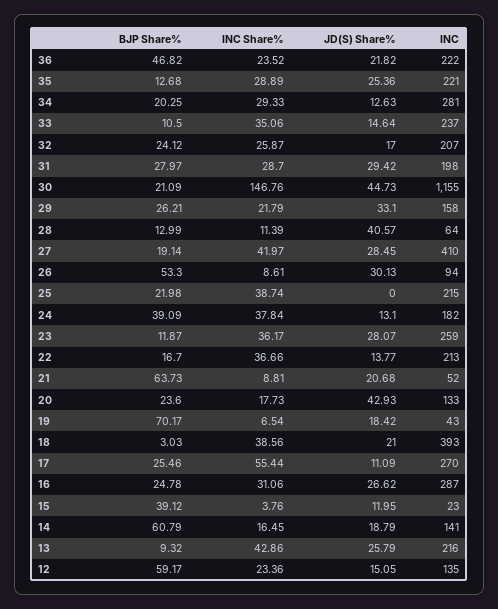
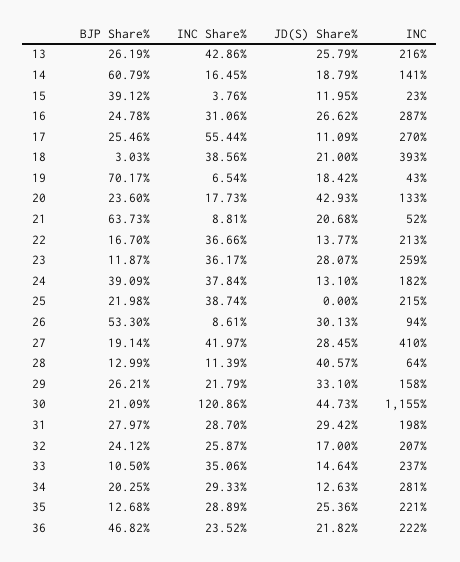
  {
    "BJP Share%": {
      "36": 46.82,
      "35": 12.68,
      "34": 20.25,
      "33": 10.5,
      "32": 24.12,
      "31": 27.97,
      "30": 21.09,
      "29": 26.21,
      "28": 12.99,
      "27": 19.14,
      "26": 53.3,
      "25": 21.98,
      "24": 39.09,
      "23": 11.87,
      "22": 16.7,
      "21": 63.73,
      "20": 23.6,
      "19": 70.17,
      "18": 3.03,
      "17": 25.46,
      "16": 24.78,
      "15": 39.12,
      "14": 60.79,
-     "13": 9.32,
+     "13": 26.19
-     "12": 59.17
    },
    "INC Share%": {
      "36": 23.52,
      "35": 28.89,
      "34": 29.33,
      "33": 35.06,
      "32": 25.87,
      "31": 28.7,
-     "30": 146.76,
+     "30": 120.86,
      "29": 21.79,
      "28": 11.39,
      "27": 41.97,
      "26": 8.61,
      "25": 38.74,
      "24": 37.84,
      "23": 36.17,
      "22": 36.66,
      "21": 8.81,
      "20": 17.73,
      "19": 6.54,
      "18": 38.56,
      "17": 55.44,
      "16": 31.06,
      "15": 3.76,
      "14": 16.45,
-     "13": 42.86,
+     "13": 42.86
-     "12": 23.36
    },
    "JD(S) Share%": {
      "36": 21.82,
      "35": 25.36,
      "34": 12.63,
      "33": 14.64,
      "32": 17,
      "31": 29.42,
      "30": 44.73,
      "29": 33.1,
      "28": 40.57,
      "27": 28.45,
      "26": 30.13,
      "25": 0,
      "24": 13.1,
      "23": 28.07,
      "22": 13.77,
      "21": 20.68,
      "20": 42.93,
      "19": 18.42,
      "18": 21,
      "17": 11.09,
      "16": 26.62,
      "15": 11.95,
      "14": 18.79,
-     "13": 25.79,
+     "13": 25.79
-     "12": 15.05
    },
    "INC": {
      "36": 222,
      "35": 221,
      "34": 281,
      "33": 237,
      "32": 207,
      "31": 198,
      "30": 1155,
      "29": 158,
      "28": 64,
      "27": 410,
      "26": 94,
      "25": 215,
      "24": 182,
      "23": 259,
      "22": 213,
      "21": 52,
      "20": 133,
      "19": 43,
      "18": 393,
      "17": 270,
      "16": 287,
      "15": 23,
      "14": 141,
-     "13": 216,
+     "13": 216
-     "12": 135
    }
  }

